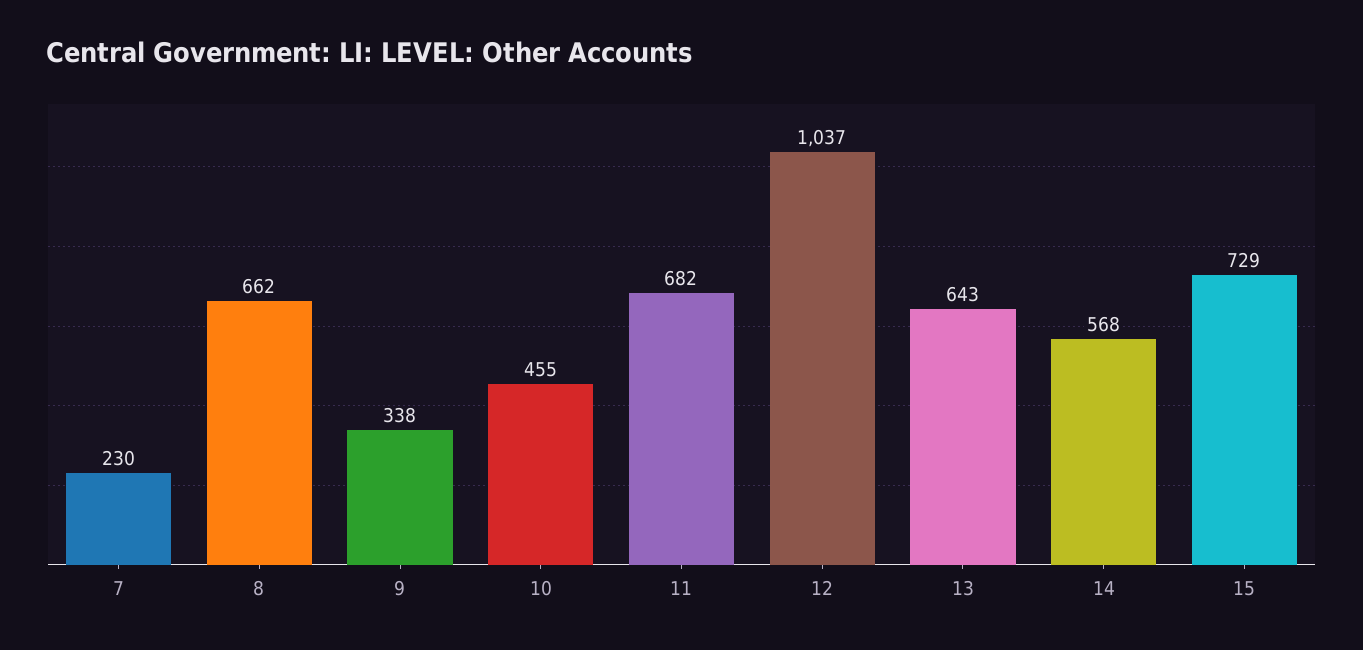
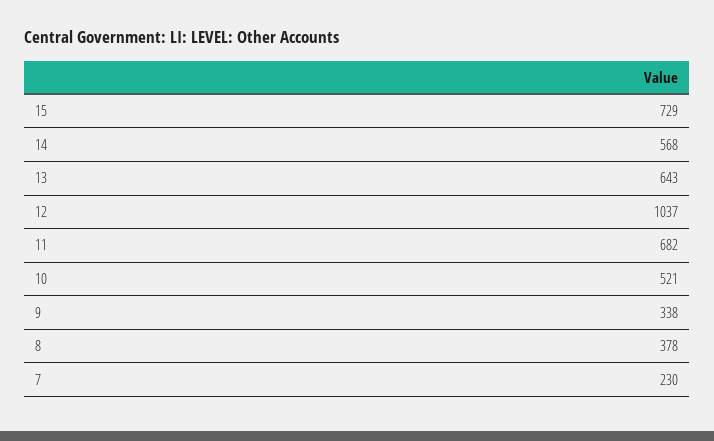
  {
    "7": 230,
-   "8": 662,
+   "8": 378,
    "9": 338,
-   "10": 455,
+   "10": 521,
    "11": 682,
    "12": 1037,
    "13": 643,
    "14": 568,
    "15": 729
  }

